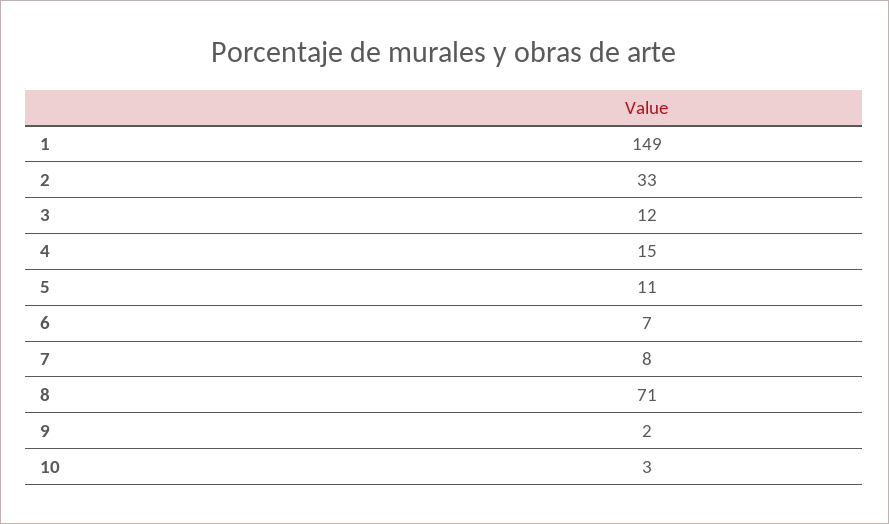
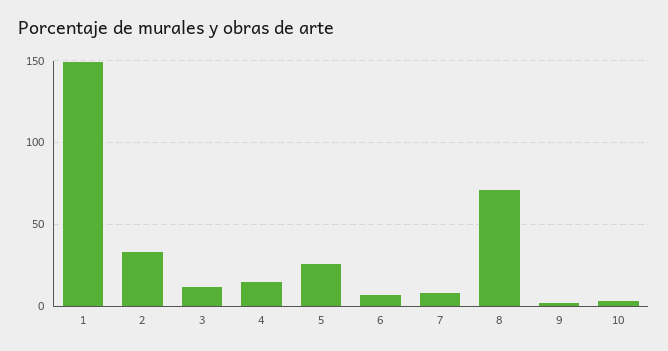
  {
    "1": 149,
    "2": 33,
    "3": 12,
    "4": 15,
-   "5": 11,
+   "5": 25,
    "6": 7,
    "7": 8,
    "8": 71,
    "9": 2,
    "10": 3
  }

